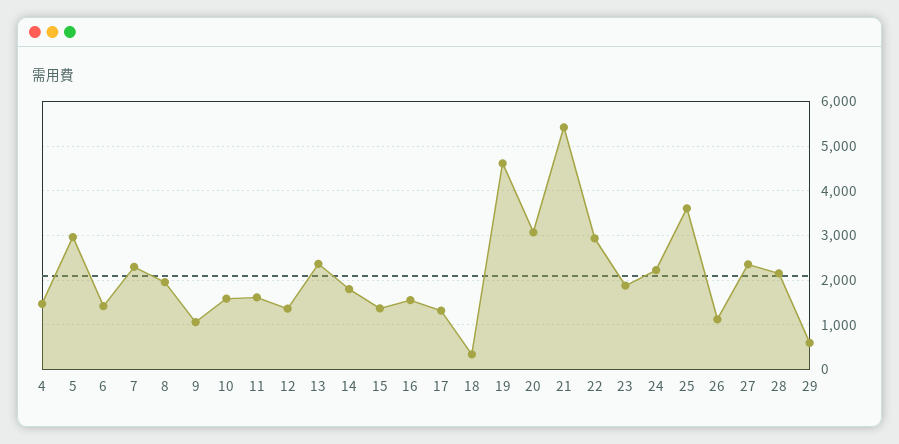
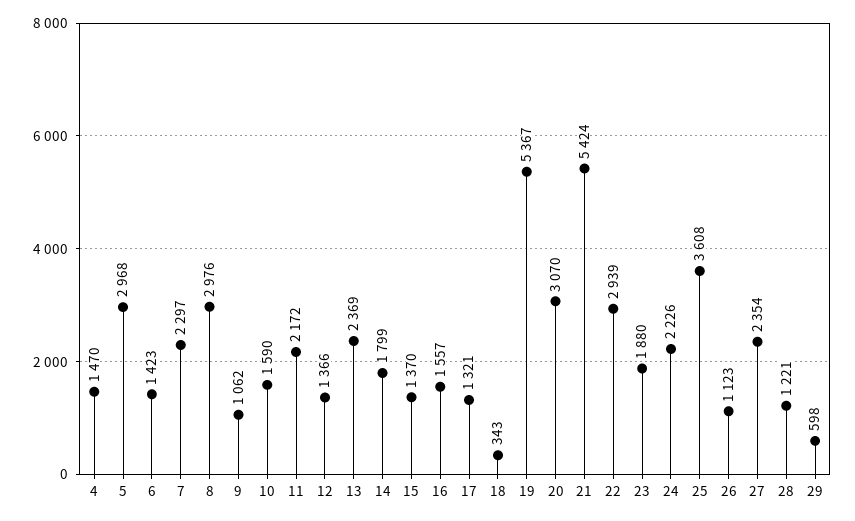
  {
    "4": 1470,
    "5": 2968,
    "6": 1423,
    "7": 2297,
-   "8": 2000,
+   "8": 2976,
    "9": 1062,
    "10": 1590,
-   "11": 1600,
+   "11": 2172,
    "12": 1366,
    "13": 2369,
    "14": 1799,
    "15": 1370,
    "16": 1557,
    "17": 1321,
    "18": 343,
-   "19": 4600,
+   "19": 5367,
    "20": 3070,
    "21": 5424,
    "22": 2939,
    "23": 1880,
    "24": 2226,
    "25": 3608,
    "26": 1123,
    "27": 2354,
-   "28": 2200,
+   "28": 1221,
    "29": 598
  }

